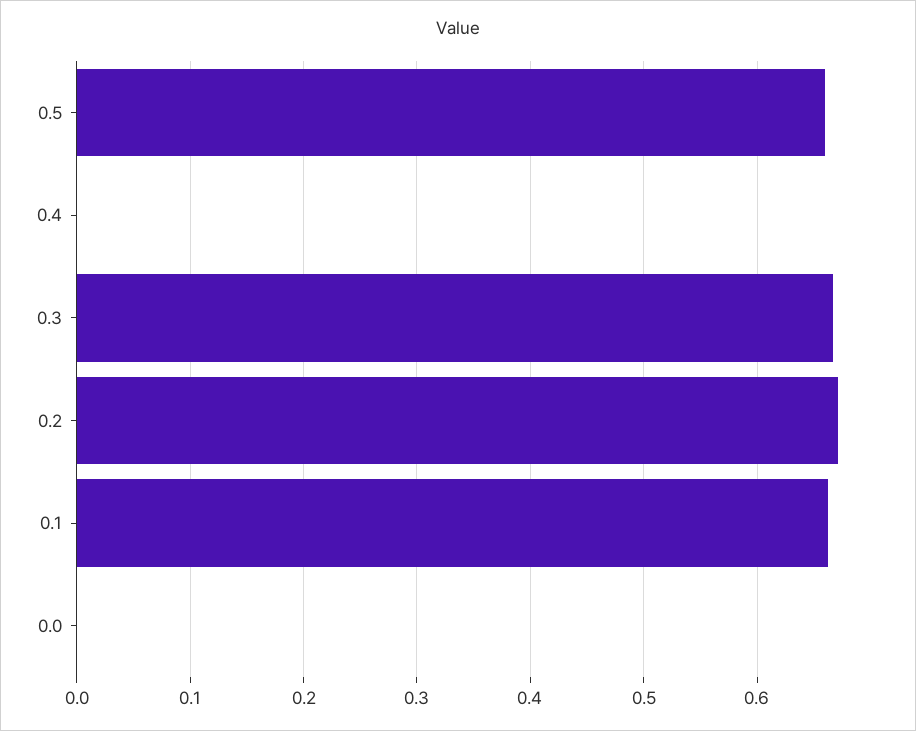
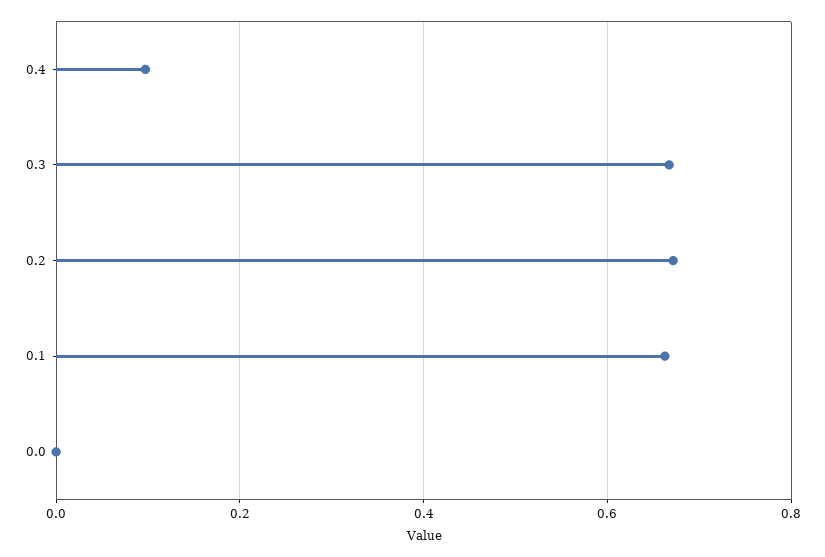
  {
-   "0.5": 0.66,
-   "0.4": 0,
+   "0.4": 0.1,
    "0.3": 0.67,
    "0.2": 0.67,
    "0.1": 0.66,
    "0.0": 0
  }

